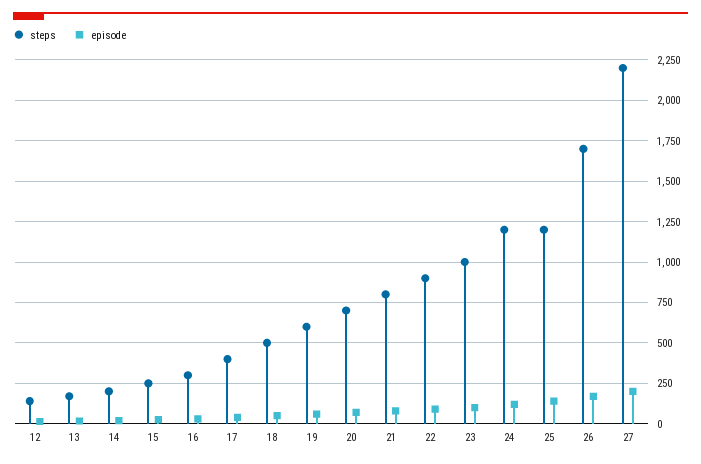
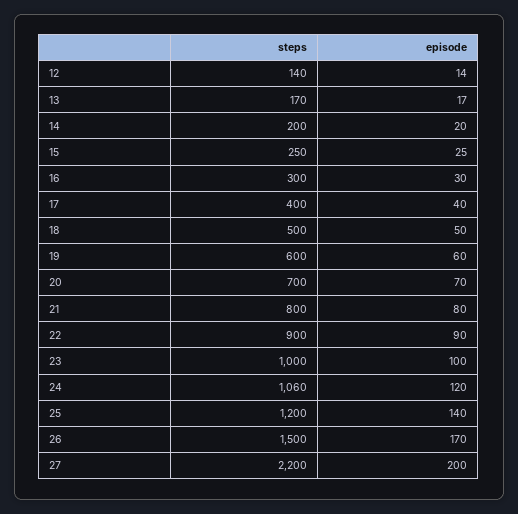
  {
    "steps": {
      "12": 140,
      "13": 170,
      "14": 200,
      "15": 250,
      "16": 300,
      "17": 400,
      "18": 500,
      "19": 600,
      "20": 700,
      "21": 800,
      "22": 900,
      "23": 1000,
-     "24": 1200,
+     "24": 1060,
      "25": 1200,
-     "26": 1700,
+     "26": 1500,
      "27": 2200
    },
    "episode": {
      "12": 14,
      "13": 17,
      "14": 20,
      "15": 25,
      "16": 30,
      "17": 40,
      "18": 50,
      "19": 60,
      "20": 70,
      "21": 80,
      "22": 90,
      "23": 100,
      "24": 120,
      "25": 140,
      "26": 170,
      "27": 200
    }
  }

